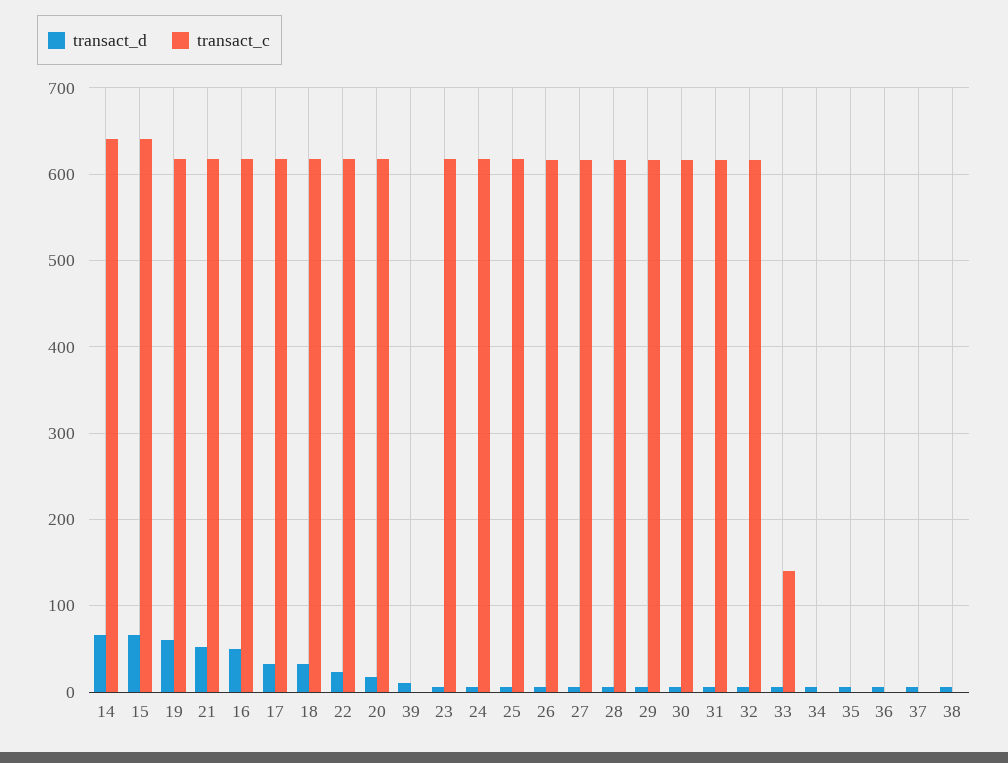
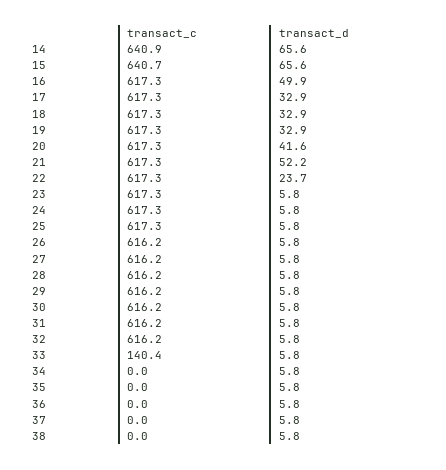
  {
    "transact_d": {
      "14": 65.6,
      "15": 65.6,
-     "19": 60,
+     "19": 32.9,
      "21": 52.2,
      "16": 49.9,
      "17": 32.9,
      "18": 32.9,
      "22": 23.7,
-     "20": 20,
+     "20": 41.6,
-     "39": 10,
      "23": 5.8,
      "24": 5.8,
      "25": 5.8,
      "26": 5.8,
      "27": 5.8,
      "28": 5.8,
      "29": 5.8,
      "30": 5.8,
      "31": 5.8,
      "32": 5.8,
      "33": 5.8,
      "34": 5.8,
      "35": 5.8,
      "36": 5.8,
      "37": 5.8,
      "38": 5.8
    },
    "transact_c": {
      "14": 640.9,
      "15": 640.7,
      "19": 617.3,
      "21": 617.3,
      "16": 617.3,
      "17": 617.3,
      "18": 617.3,
      "22": 617.3,
      "20": 617.3,
-     "39": 0,
      "23": 617.3,
      "24": 617.3,
      "25": 617.3,
      "26": 616.2,
      "27": 616.2,
      "28": 616.2,
      "29": 616.2,
      "30": 616.2,
      "31": 616.2,
      "32": 616.2,
      "33": 140.4,
      "34": 0,
      "35": 0,
      "36": 0,
      "37": 0,
      "38": 0
    }
  }

